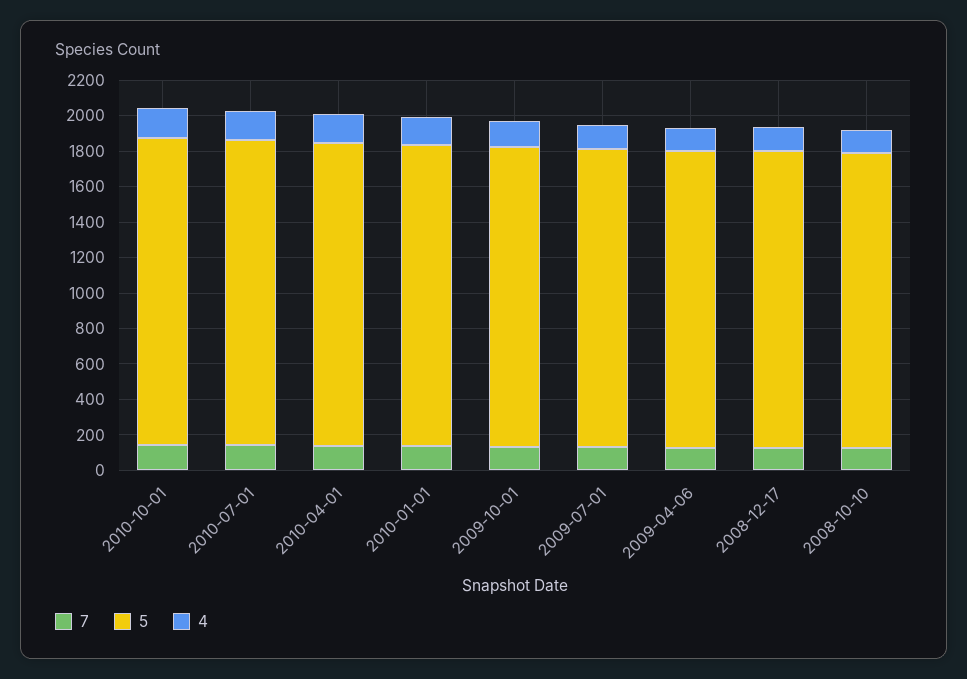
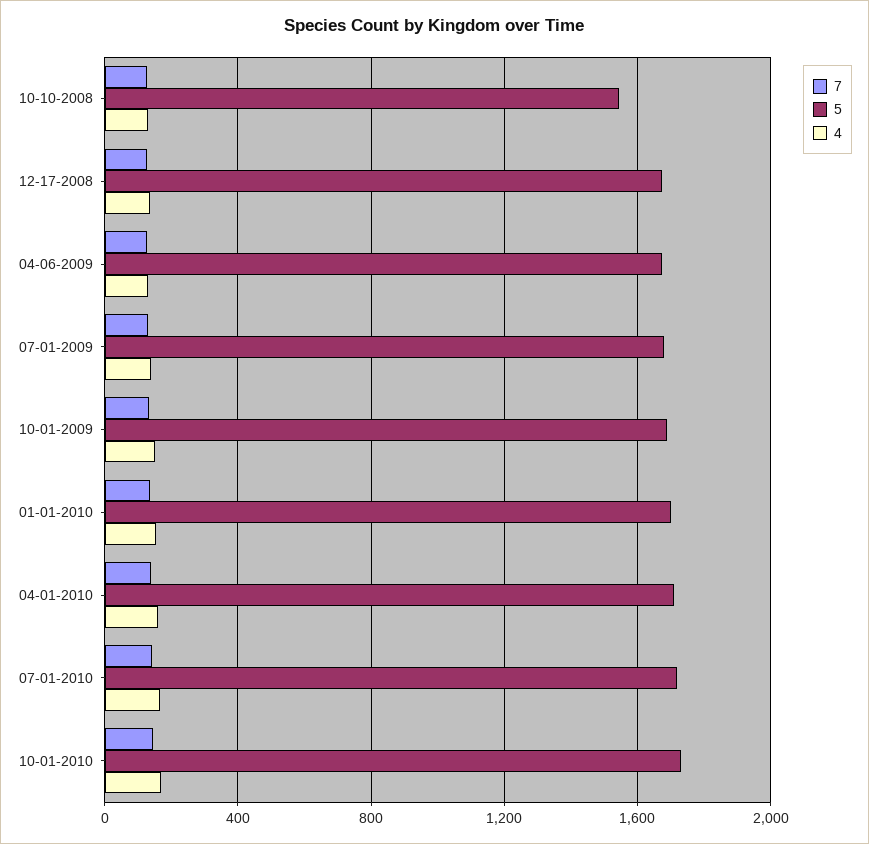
  {
    "7": {
      "2010-10-01": 150,
      "2010-07-01": 150,
      "2010-04-01": 150,
      "2010-01-01": 150,
      "2009-10-01": 150,
      "2009-07-01": 150,
      "2009-04-06": 150,
      "2008-12-17": 150,
      "2008-10-10": 150
    },
    "5": {
      "2010-10-01": 1750,
      "2010-07-01": 1700,
      "2010-04-01": 1700,
      "2010-01-01": 1700,
      "2009-10-01": 1700,
      "2009-07-01": 1700,
      "2009-04-06": 1700,
      "2008-12-17": 1650,
-     "2008-10-10": 1650
+     "2008-10-10": 1550
    },
    "4": {
      "2010-10-01": 150,
      "2010-07-01": 150,
      "2010-04-01": 150,
      "2010-01-01": 150,
      "2009-10-01": 150,
      "2009-07-01": 150,
      "2009-04-06": 150,
      "2008-12-17": 150,
      "2008-10-10": 150
    }
  }

